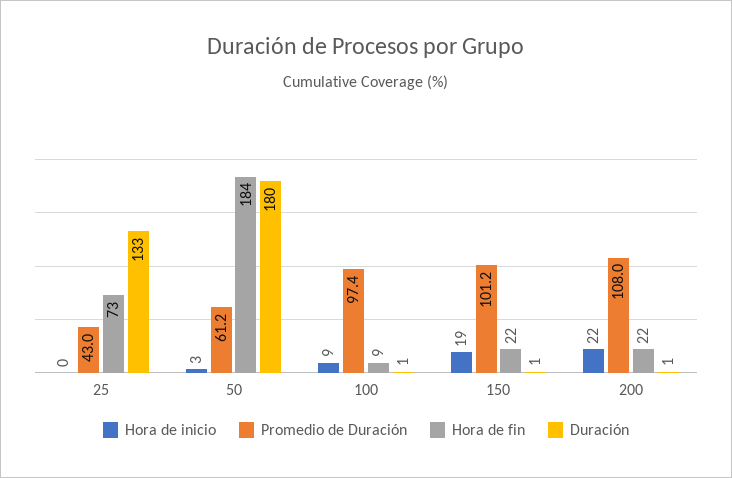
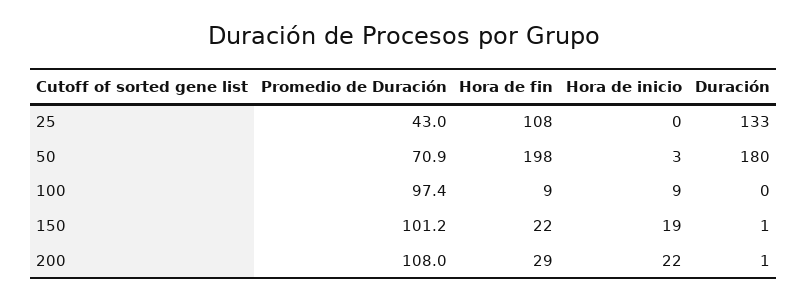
  {
    "Hora de inicio": {
      "25": 0,
      "50": 3,
      "100": 9,
      "150": 19,
      "200": 22
    },
    "Promedio de Duración": {
      "25": 43,
-     "50": 61.2,
+     "50": 70.9,
      "100": 97.4,
      "150": 101.2,
      "200": 108
    },
    "Hora de fin": {
-     "25": 73,
+     "25": 108,
-     "50": 184,
+     "50": 198,
      "100": 9,
      "150": 22,
-     "200": 22
+     "200": 29
    },
    "Duración": {
      "25": 133,
      "50": 180,
-     "100": 1,
+     "100": 0,
      "150": 1,
      "200": 1
    }
  }

